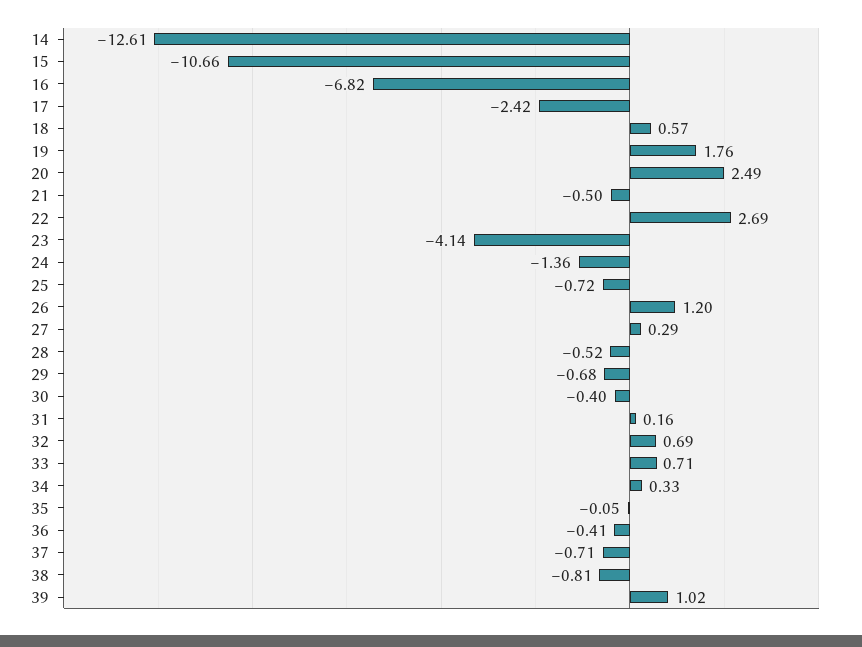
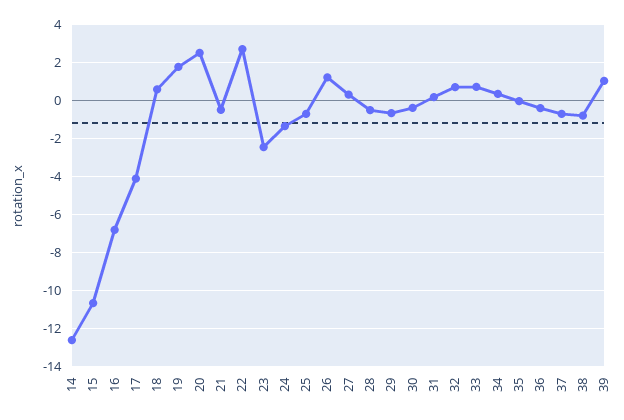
  {
    "14": -12.61,
    "15": -10.66,
    "16": -6.82,
-   "17": -2.42,
+   "17": -4,
    "18": 0.57,
    "19": 1.76,
    "20": 2.49,
    "21": -0.5,
    "22": 2.69,
-   "23": -4.14,
+   "23": -2.5,
    "24": -1.36,
    "25": -0.72,
    "26": 1.2,
    "27": 0.29,
    "28": -0.52,
    "29": -0.68,
    "30": -0.4,
    "31": 0.16,
    "32": 0.69,
    "33": 0.71,
    "34": 0.33,
    "35": -0.05,
    "36": -0.41,
    "37": -0.71,
    "38": -0.81,
    "39": 1.02
  }

